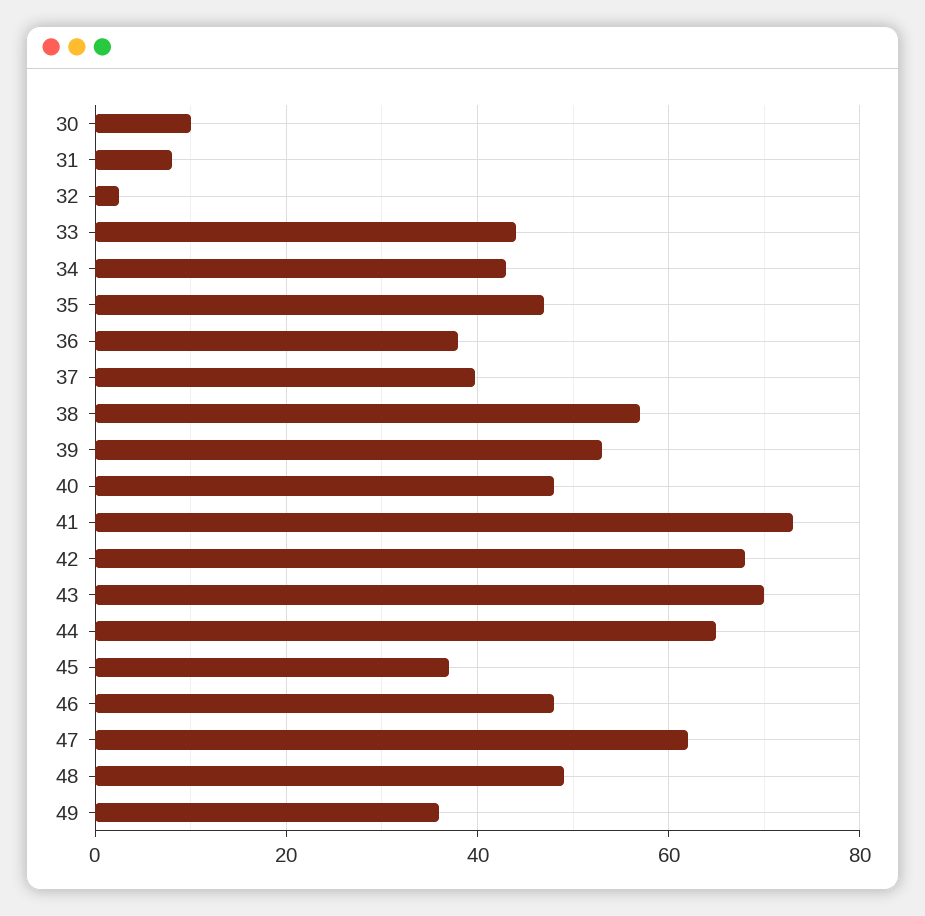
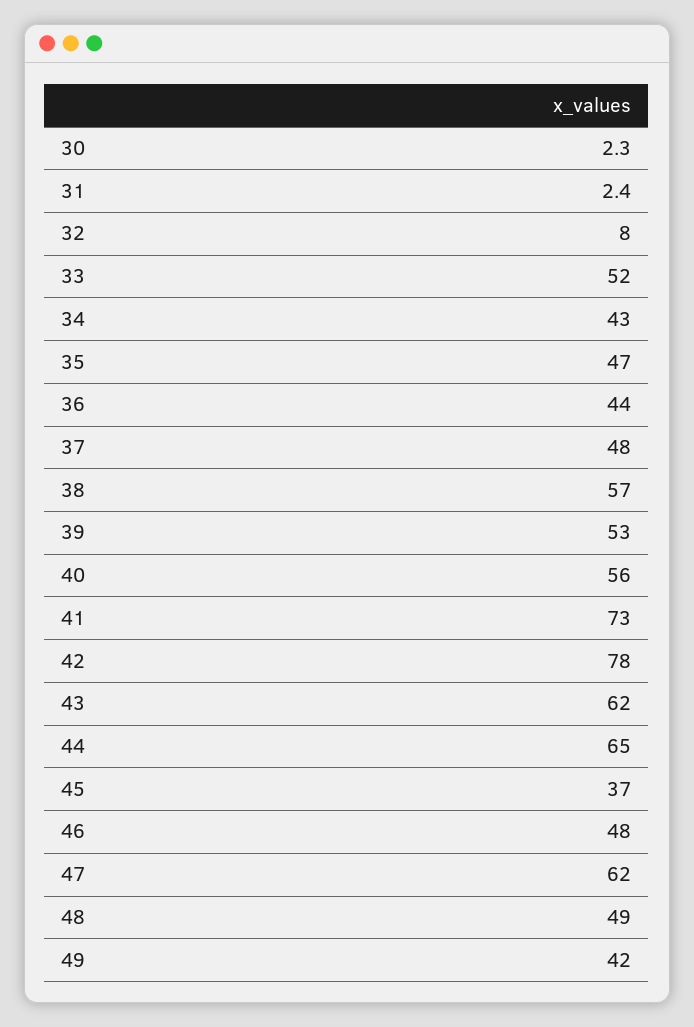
  {
-   "30": 10,
+   "30": 2.3,
-   "31": 8,
+   "31": 2.4,
-   "32": 2,
+   "32": 8,
-   "33": 44,
+   "33": 52,
    "34": 43,
    "35": 47,
-   "36": 38,
+   "36": 44,
-   "37": 40,
+   "37": 48,
    "38": 57,
    "39": 53,
-   "40": 48,
+   "40": 56,
    "41": 73,
-   "42": 68,
+   "42": 78,
-   "43": 70,
+   "43": 62,
    "44": 65,
    "45": 37,
    "46": 48,
    "47": 62,
    "48": 49,
-   "49": 36
+   "49": 42
  }

